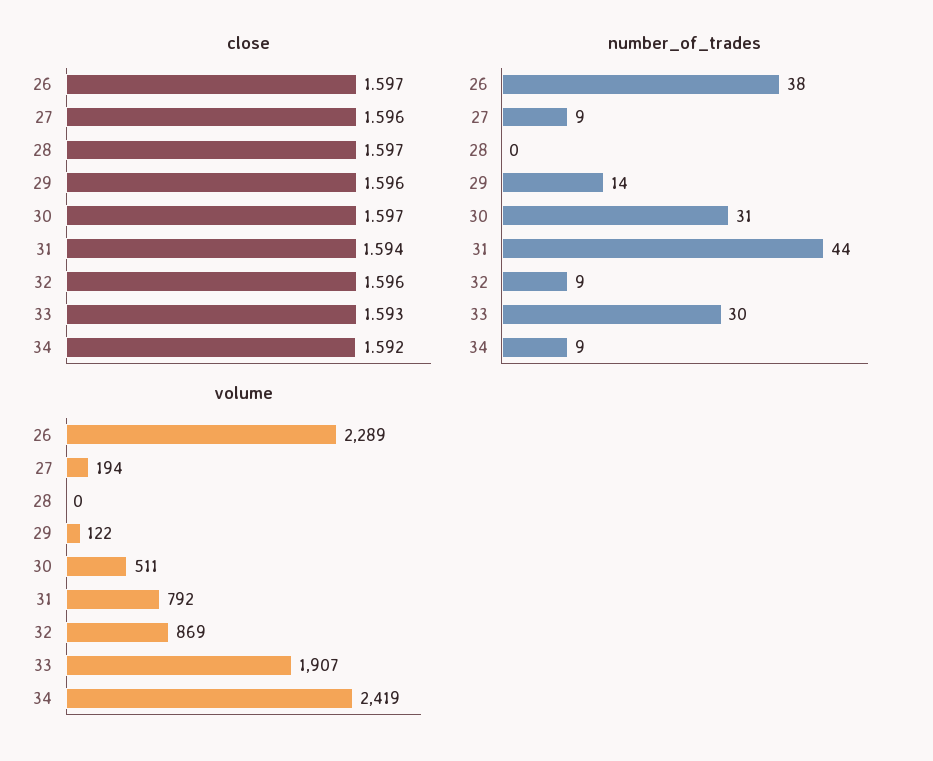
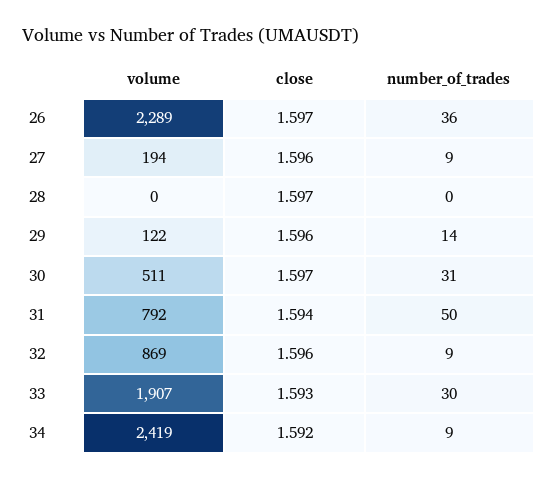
  {
    "close": {
      "26": 1.597,
      "27": 1.596,
      "28": 1.597,
      "29": 1.596,
      "30": 1.597,
      "31": 1.594,
      "32": 1.596,
      "33": 1.593,
      "34": 1.592
    },
    "number_of_trades": {
-     "26": 38,
+     "26": 36,
      "27": 9,
      "28": 0,
      "29": 14,
      "30": 31,
-     "31": 44,
+     "31": 50,
      "32": 9,
      "33": 30,
      "34": 9
    },
    "volume": {
      "26": 2289,
      "27": 194,
      "28": 0,
      "29": 122,
      "30": 511,
      "31": 792,
      "32": 869,
      "33": 1907,
      "34": 2419
    }
  }

